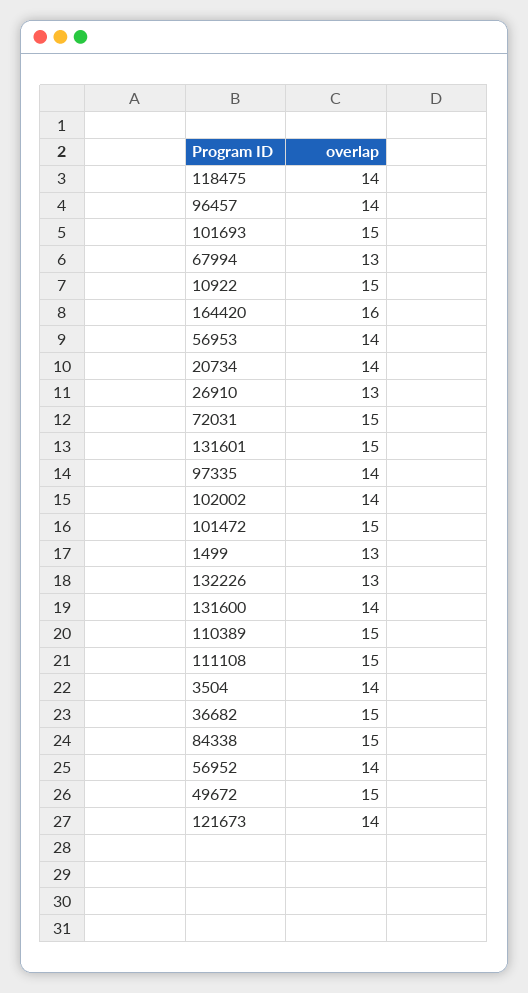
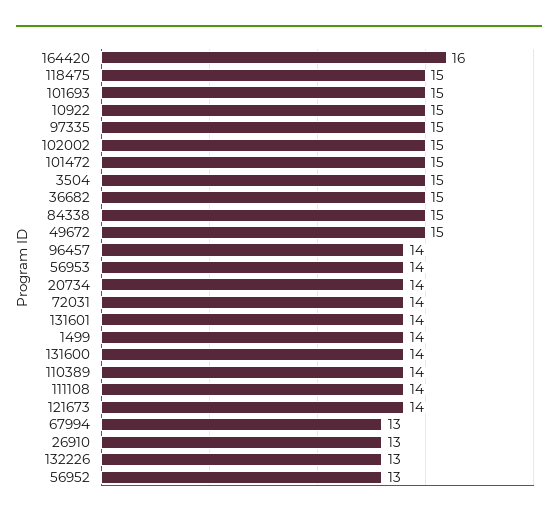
  {
-   "118475": 14,
+   "118475": 15,
    "96457": 14,
    "101693": 15,
    "67994": 13,
    "10922": 15,
    "164420": 16,
    "56953": 14,
    "20734": 14,
    "26910": 13,
-   "72031": 15,
+   "72031": 14,
-   "131601": 15,
+   "131601": 14,
-   "97335": 14,
+   "97335": 15,
-   "102002": 14,
+   "102002": 15,
    "101472": 15,
-   "1499": 13,
+   "1499": 14,
    "132226": 13,
    "131600": 14,
-   "110389": 15,
+   "110389": 14,
-   "111108": 15,
+   "111108": 14,
-   "3504": 14,
+   "3504": 15,
    "36682": 15,
    "84338": 15,
-   "56952": 14,
+   "56952": 13,
    "49672": 15,
    "121673": 14
  }

